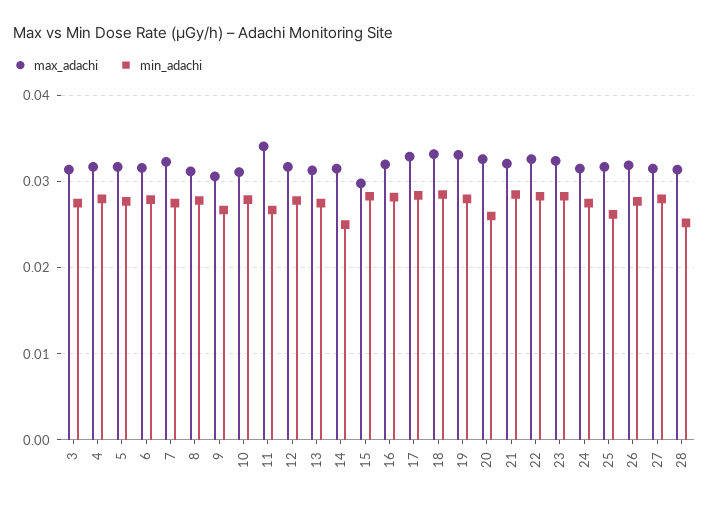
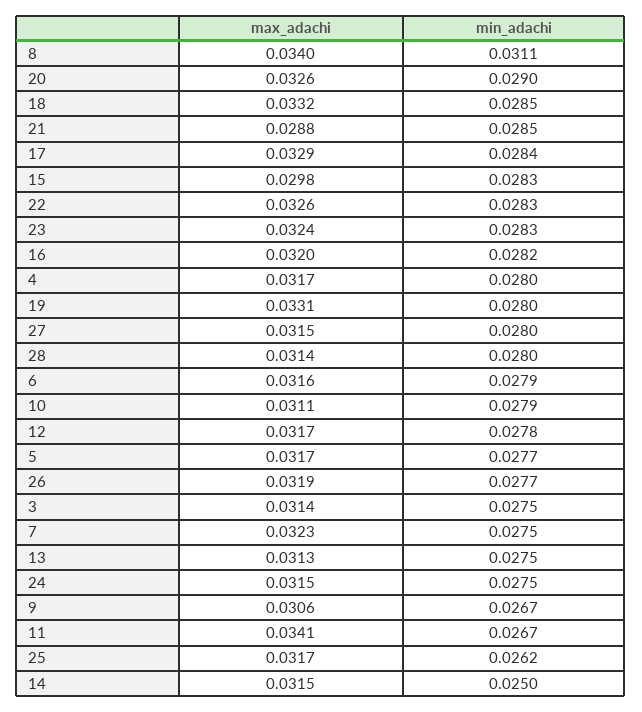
  {
    "max_adachi": {
      "3": 0.0314,
      "4": 0.0317,
      "5": 0.0317,
      "6": 0.0316,
      "7": 0.0323,
-     "8": 0.031,
+     "8": 0.034,
      "9": 0.0306,
      "10": 0.0311,
      "11": 0.0341,
      "12": 0.0317,
      "13": 0.0313,
      "14": 0.0315,
      "15": 0.0298,
      "16": 0.032,
      "17": 0.0329,
      "18": 0.0332,
      "19": 0.0331,
      "20": 0.0326,
-     "21": 0.032,
+     "21": 0.0288,
      "22": 0.0326,
      "23": 0.0324,
      "24": 0.0315,
      "25": 0.0317,
      "26": 0.0319,
      "27": 0.0315,
      "28": 0.0314
    },
    "min_adachi": {
      "3": 0.0275,
      "4": 0.028,
      "5": 0.0277,
      "6": 0.0279,
      "7": 0.0275,
-     "8": 0.028,
+     "8": 0.0311,
      "9": 0.0267,
      "10": 0.0279,
      "11": 0.0267,
      "12": 0.0278,
      "13": 0.0275,
      "14": 0.025,
      "15": 0.0283,
      "16": 0.0282,
      "17": 0.0284,
      "18": 0.0285,
      "19": 0.028,
-     "20": 0.026,
+     "20": 0.029,
      "21": 0.0285,
      "22": 0.0283,
      "23": 0.0283,
      "24": 0.0275,
      "25": 0.0262,
      "26": 0.0277,
      "27": 0.028,
-     "28": 0.025
+     "28": 0.028
    }
  }

